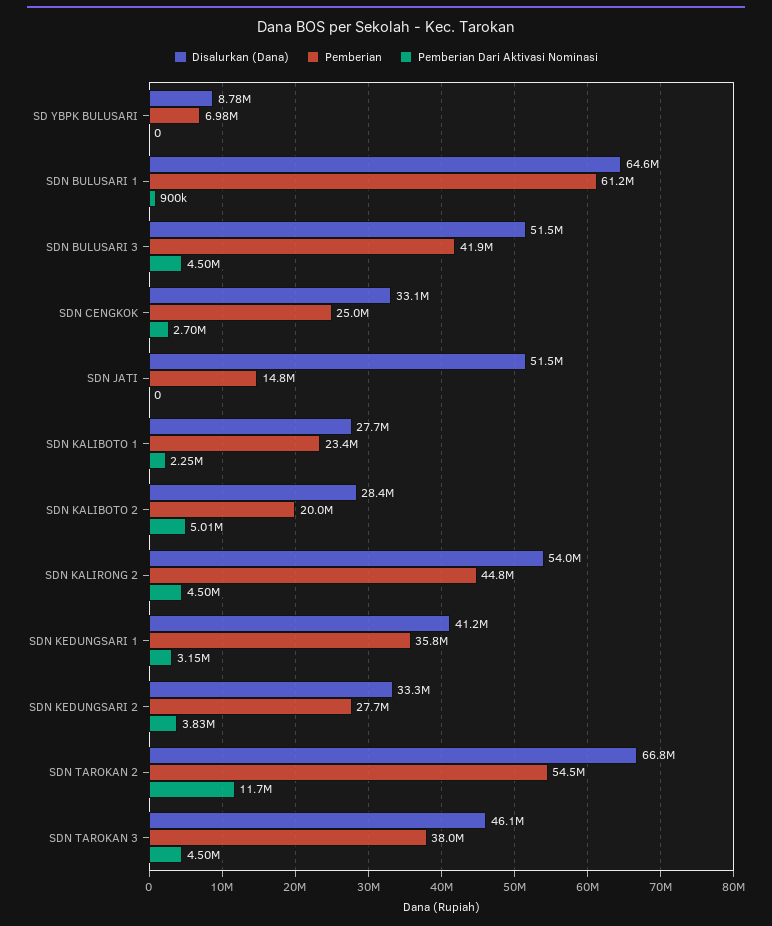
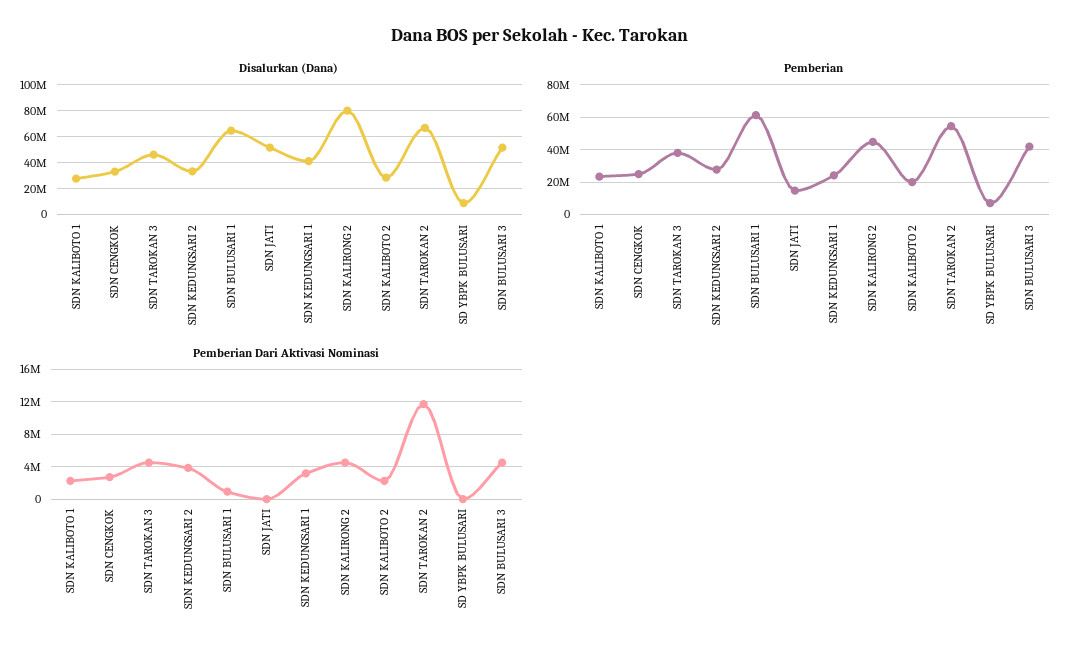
  {
    "Disalurkan (Dana)": {
      "SD YBPK BULUSARI": 8780000,
      "SDN BULUSARI 1": 64600000,
      "SDN BULUSARI 3": 51500000,
      "SDN CENGKOK": 33100000,
      "SDN JATI": 51500000,
      "SDN KALIBOTO 1": 27700000,
      "SDN KALIBOTO 2": 28400000,
-     "SDN KALIRONG 2": 54000000,
+     "SDN KALIRONG 2": 80000000,
      "SDN KEDUNGSARI 1": 41200000,
      "SDN KEDUNGSARI 2": 33300000,
      "SDN TAROKAN 2": 66800000,
      "SDN TAROKAN 3": 46100000
    },
    "Pemberian": {
      "SD YBPK BULUSARI": 6980000,
      "SDN BULUSARI 1": 61200000,
      "SDN BULUSARI 3": 41900000,
      "SDN CENGKOK": 25000000,
      "SDN JATI": 14800000,
      "SDN KALIBOTO 1": 23400000,
      "SDN KALIBOTO 2": 20000000,
      "SDN KALIRONG 2": 44800000,
-     "SDN KEDUNGSARI 1": 35800000,
+     "SDN KEDUNGSARI 1": 25000000,
      "SDN KEDUNGSARI 2": 27700000,
      "SDN TAROKAN 2": 54500000,
      "SDN TAROKAN 3": 38000000
    },
    "Pemberian Dari Aktivasi Nominasi": {
      "SD YBPK BULUSARI": 0,
      "SDN BULUSARI 1": 900000,
      "SDN BULUSARI 3": 4500000,
      "SDN CENGKOK": 2700000,
      "SDN JATI": 0,
      "SDN KALIBOTO 1": 2250000,
-     "SDN KALIBOTO 2": 5010000,
+     "SDN KALIBOTO 2": 2000000,
      "SDN KALIRONG 2": 4500000,
      "SDN KEDUNGSARI 1": 3150000,
      "SDN KEDUNGSARI 2": 3830000,
      "SDN TAROKAN 2": 11700000,
      "SDN TAROKAN 3": 4500000
    }
  }

